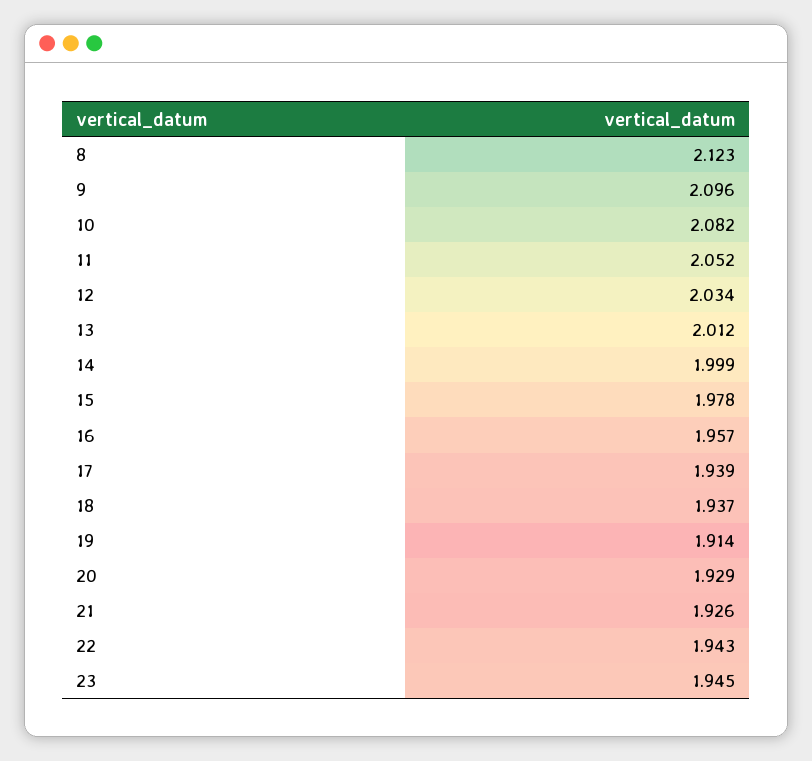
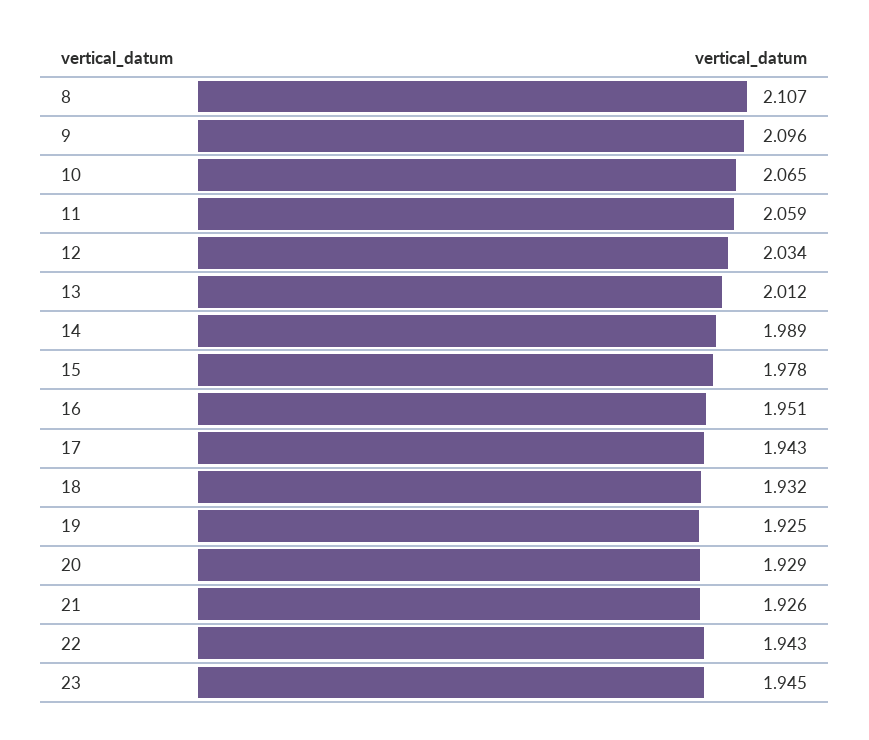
  {
-   "8": 2.123,
+   "8": 2.107,
    "9": 2.096,
-   "10": 2.082,
+   "10": 2.065,
-   "11": 2.052,
+   "11": 2.059,
    "12": 2.034,
    "13": 2.012,
-   "14": 1.999,
+   "14": 1.989,
    "15": 1.978,
-   "16": 1.957,
+   "16": 1.951,
-   "17": 1.939,
+   "17": 1.943,
-   "18": 1.937,
+   "18": 1.932,
-   "19": 1.914,
+   "19": 1.925,
    "20": 1.929,
    "21": 1.926,
    "22": 1.943,
    "23": 1.945
  }

